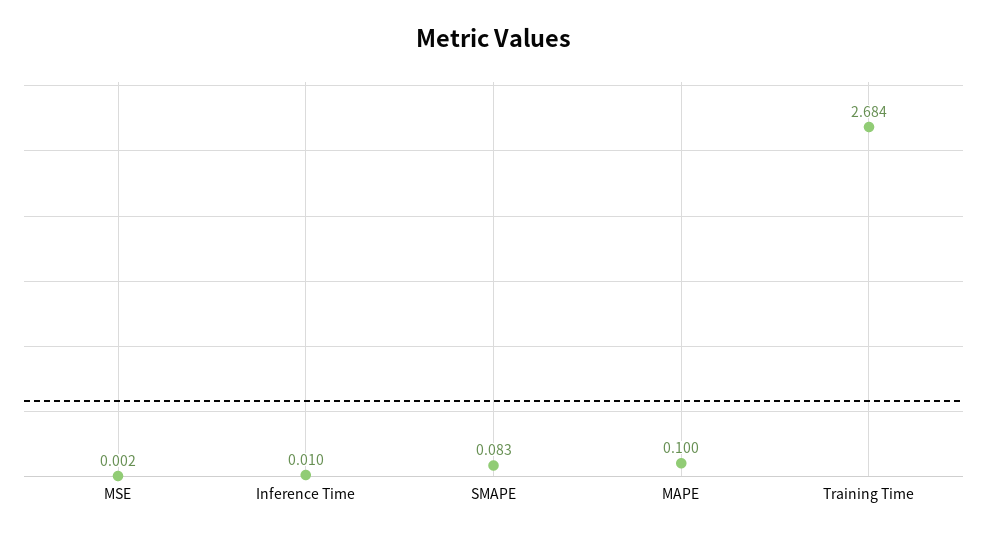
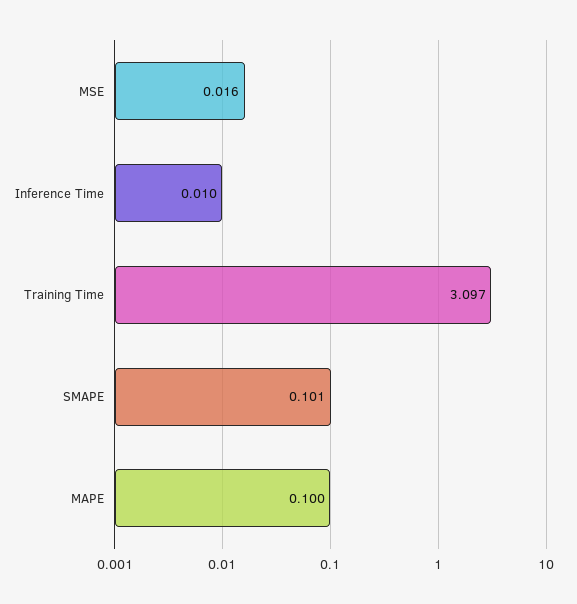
  {
-   "MSE": 0.002,
+   "MSE": 0.016,
    "Inference Time": 0.01,
-   "SMAPE": 0.083,
+   "SMAPE": 0.101,
    "MAPE": 0.1,
-   "Training Time": 2.684
+   "Training Time": 3.097
  }

